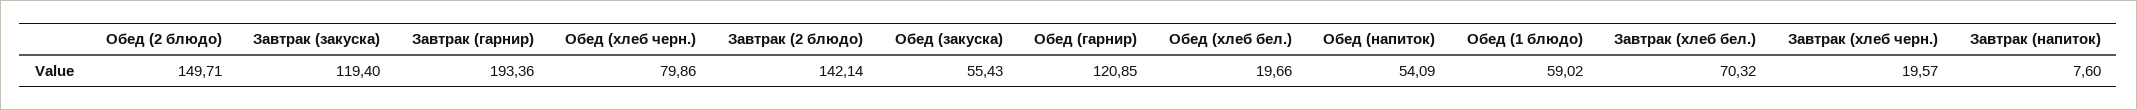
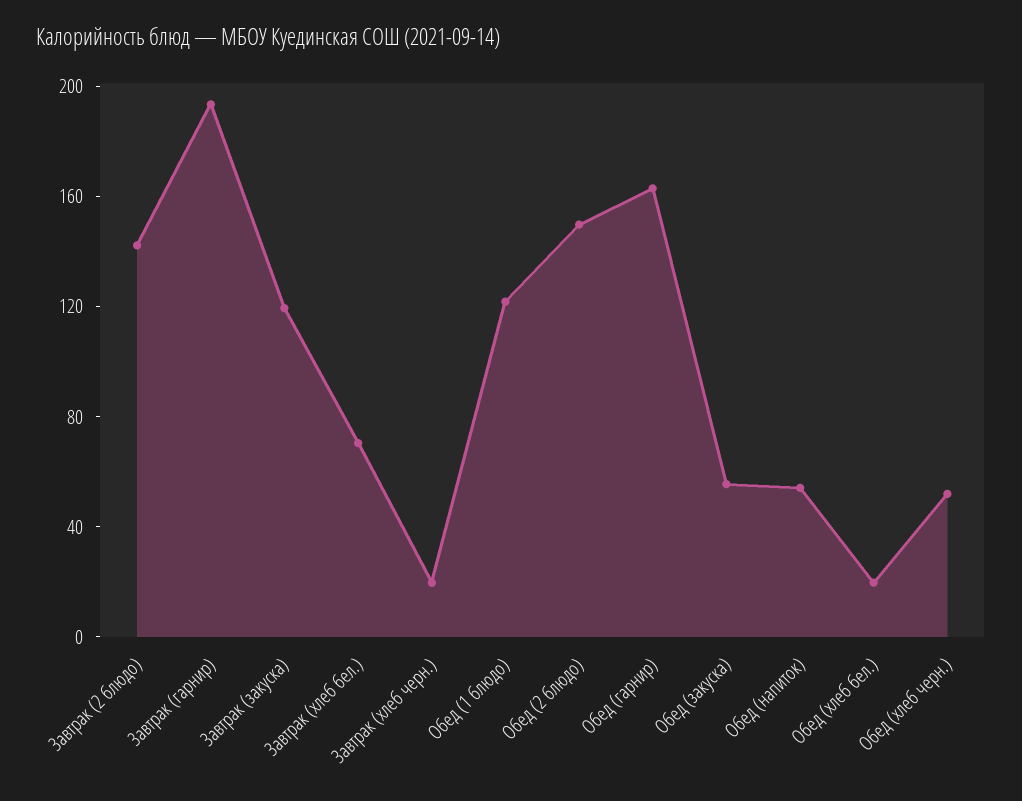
  {
    "Обед (2 блюдо)": 149.71,
    "Завтрак (закуска)": 119.4,
    "Завтрак (гарнир)": 193.36,
-   "Обед (хлеб черн.)": 79.86,
+   "Обед (хлеб черн.)": 50,
    "Завтрак (2 блюдо)": 142.14,
    "Обед (закуска)": 55.43,
-   "Обед (гарнир)": 120.85,
+   "Обед (гарнир)": 160,
    "Обед (хлеб бел.)": 19.66,
    "Обед (напиток)": 54.09,
-   "Обед (1 блюдо)": 59.02,
+   "Обед (1 блюдо)": 120,
    "Завтрак (хлеб бел.)": 70.32,
-   "Завтрак (хлеб черн.)": 19.57,
+   "Завтрак (хлеб черн.)": 19.57
-   "Завтрак (напиток)": 7.6
  }

